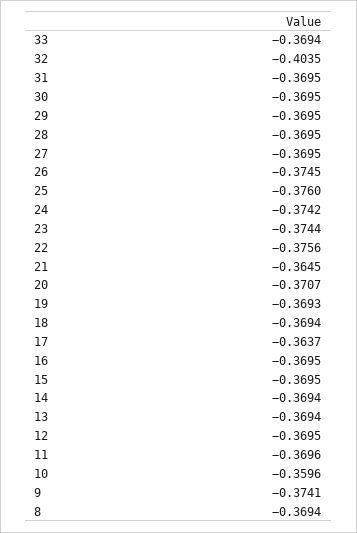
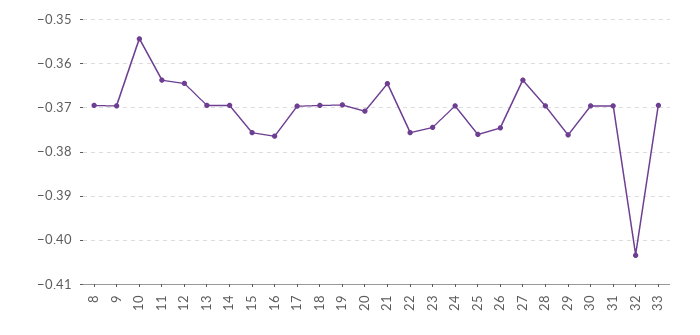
  {
    "33": -0.3694,
    "32": -0.4035,
    "31": -0.3695,
    "30": -0.3695,
-   "29": -0.3695,
+   "29": -0.376,
    "28": -0.3695,
-   "27": -0.3695,
+   "27": -0.364,
    "26": -0.3745,
    "25": -0.376,
-   "24": -0.3742,
+   "24": -0.37,
    "23": -0.3744,
    "22": -0.3756,
    "21": -0.3645,
    "20": -0.3707,
    "19": -0.3693,
    "18": -0.3694,
-   "17": -0.3637,
+   "17": -0.37,
-   "16": -0.3695,
+   "16": -0.376,
-   "15": -0.3695,
+   "15": -0.376,
    "14": -0.3694,
    "13": -0.3694,
-   "12": -0.3695,
+   "12": -0.364,
-   "11": -0.3696,
+   "11": -0.364,
-   "10": -0.3596,
+   "10": -0.354,
-   "9": -0.3741,
+   "9": -0.37,
    "8": -0.3694
  }

